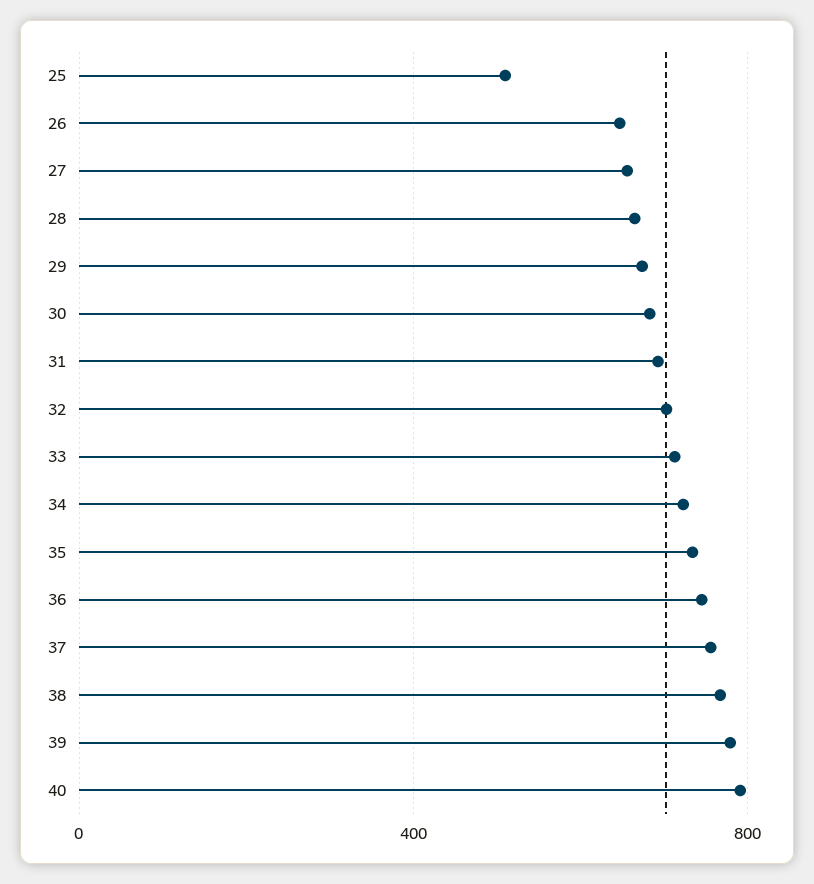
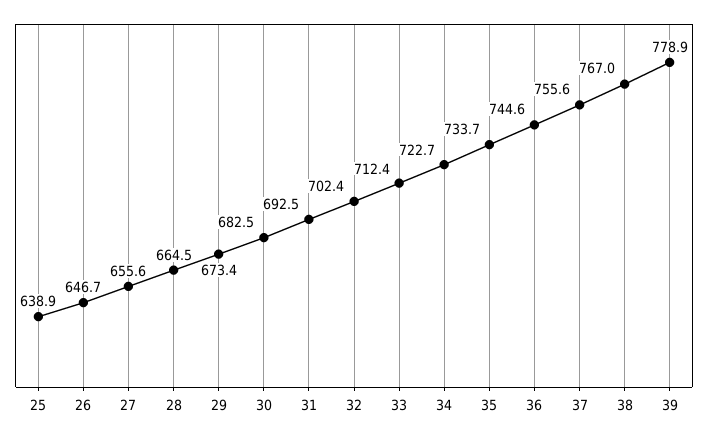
  {
-   "25": 500,
+   "25": 638.9,
    "26": 646.7,
    "27": 655.6,
    "28": 664.5,
    "29": 673.4,
    "30": 682.5,
    "31": 692.5,
    "32": 702.4,
    "33": 712.4,
    "34": 722.7,
    "35": 733.7,
    "36": 744.6,
    "37": 755.6,
    "38": 767,
-   "39": 778.9,
+   "39": 778.9
-   "40": 800
  }

